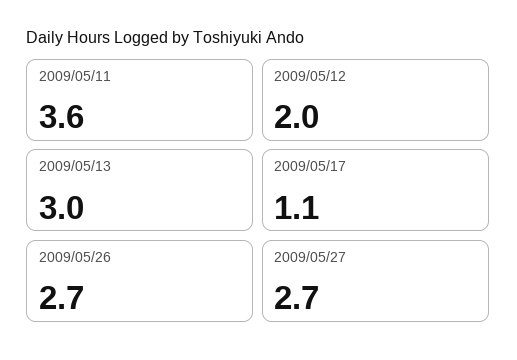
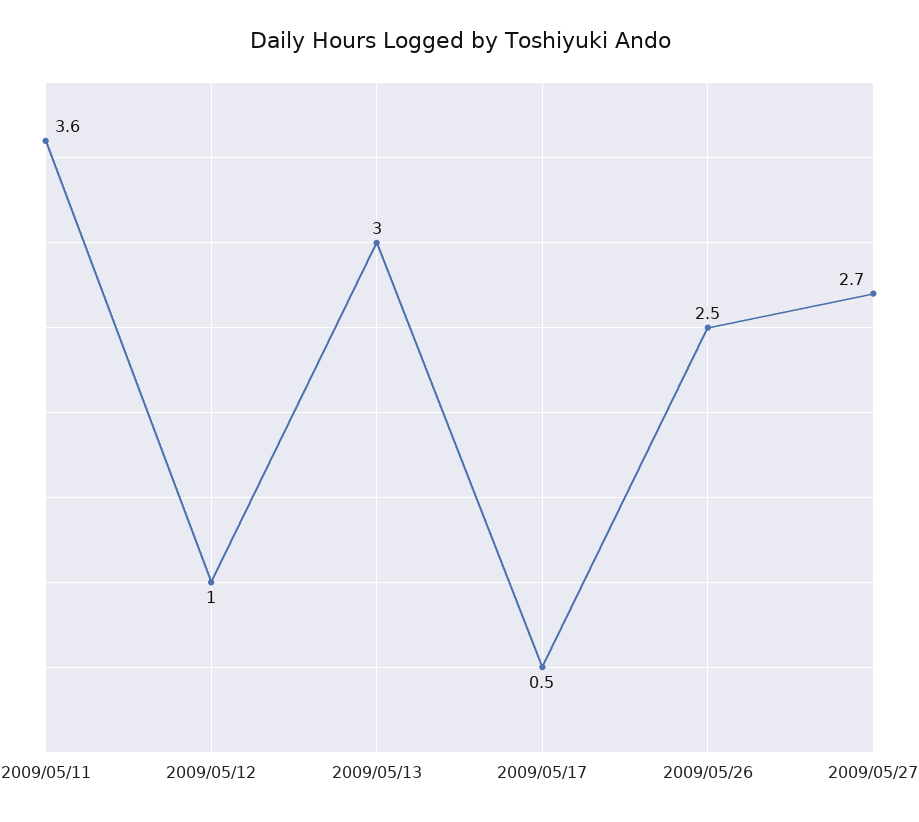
  {
    "2009/05/11": 3.6,
-   "2009/05/12": 2,
+   "2009/05/12": 1,
    "2009/05/13": 3,
-   "2009/05/17": 1.1,
+   "2009/05/17": 0.5,
-   "2009/05/26": 2.7,
+   "2009/05/26": 2.5,
    "2009/05/27": 2.7
  }

